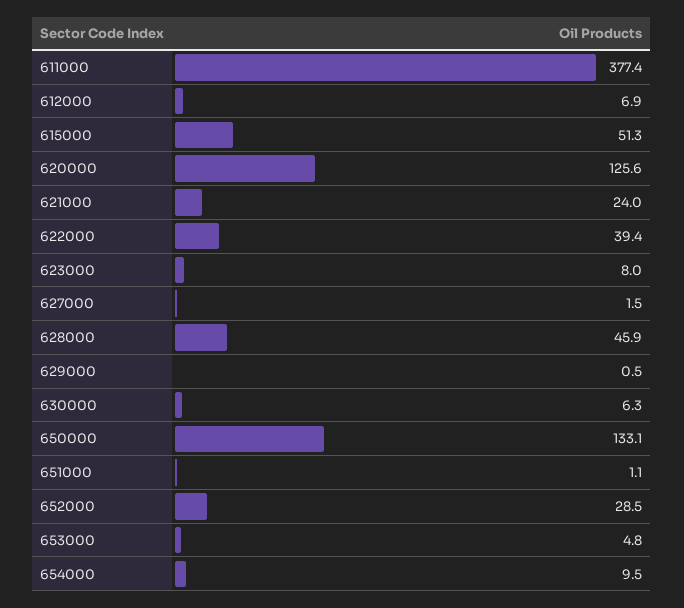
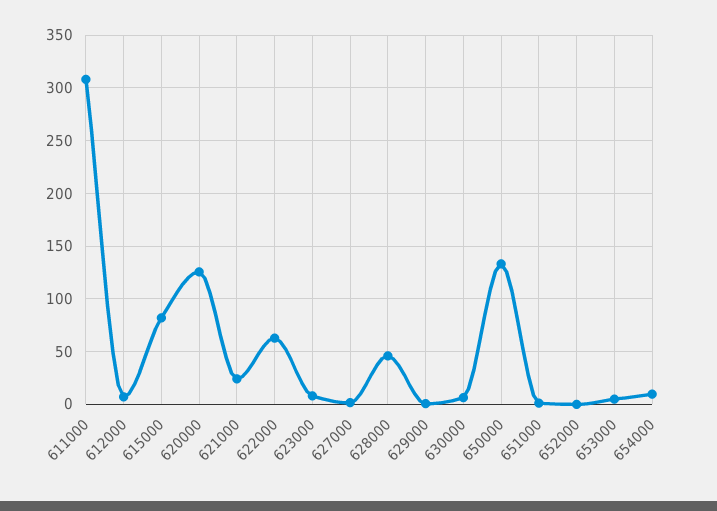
  {
-   "611000": 377.4,
+   "611000": 310,
    "612000": 6.9,
-   "615000": 51.3,
+   "615000": 80,
    "620000": 125.6,
    "621000": 24,
-   "622000": 39.4,
+   "622000": 60,
    "623000": 8,
    "627000": 1.5,
    "628000": 45.9,
    "629000": 0.5,
    "630000": 6.3,
    "650000": 133.1,
    "651000": 1.1,
-   "652000": 28.5,
+   "652000": 0,
    "653000": 4.8,
    "654000": 9.5
  }

